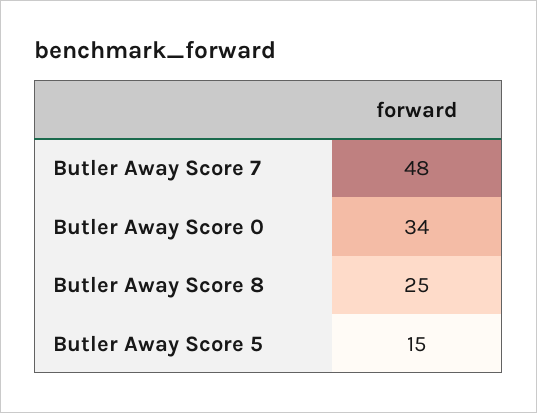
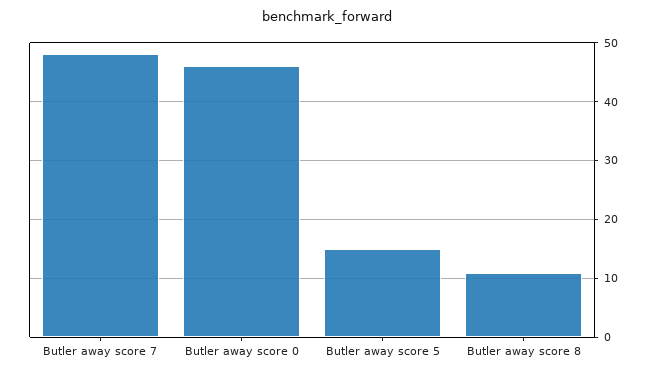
  {
    "Butler Away Score 7": 48,
-   "Butler Away Score 0": 34,
+   "Butler Away Score 0": 45,
-   "Butler Away Score 8": 25,
+   "Butler Away Score 8": 10,
    "Butler Away Score 5": 15
  }

